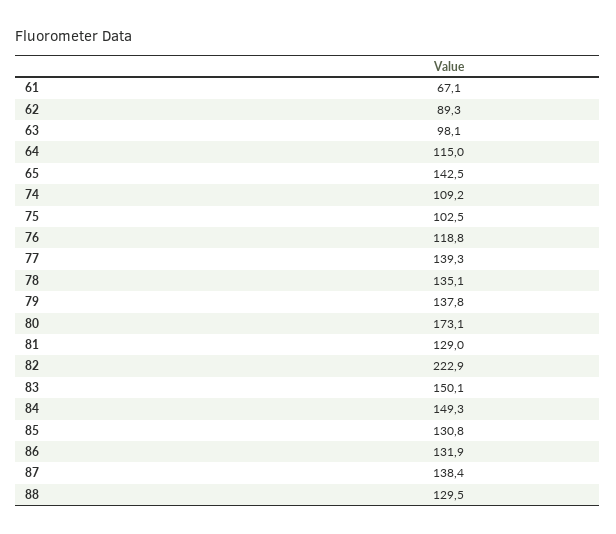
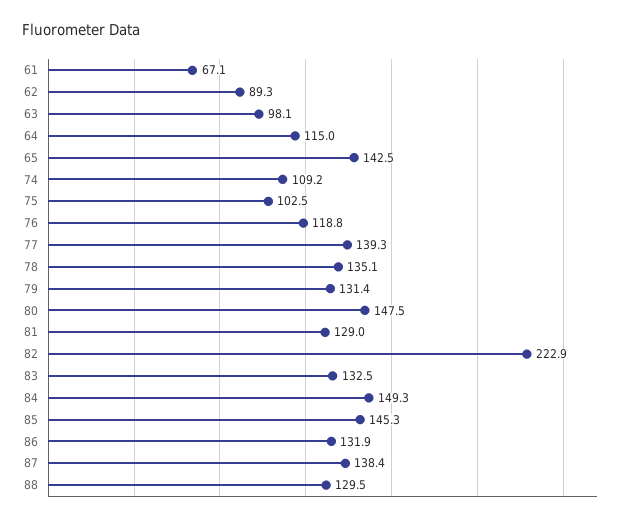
  {
    "61": 67.1,
    "62": 89.3,
    "63": 98.1,
    "64": 115,
    "65": 142.5,
    "74": 109.2,
    "75": 102.5,
    "76": 118.8,
    "77": 139.3,
    "78": 135.1,
-   "79": 137.8,
+   "79": 131.4,
-   "80": 173.1,
+   "80": 147.5,
    "81": 129,
    "82": 222.9,
-   "83": 150.1,
+   "83": 132.5,
    "84": 149.3,
-   "85": 130.8,
+   "85": 145.3,
    "86": 131.9,
    "87": 138.4,
    "88": 129.5
  }

